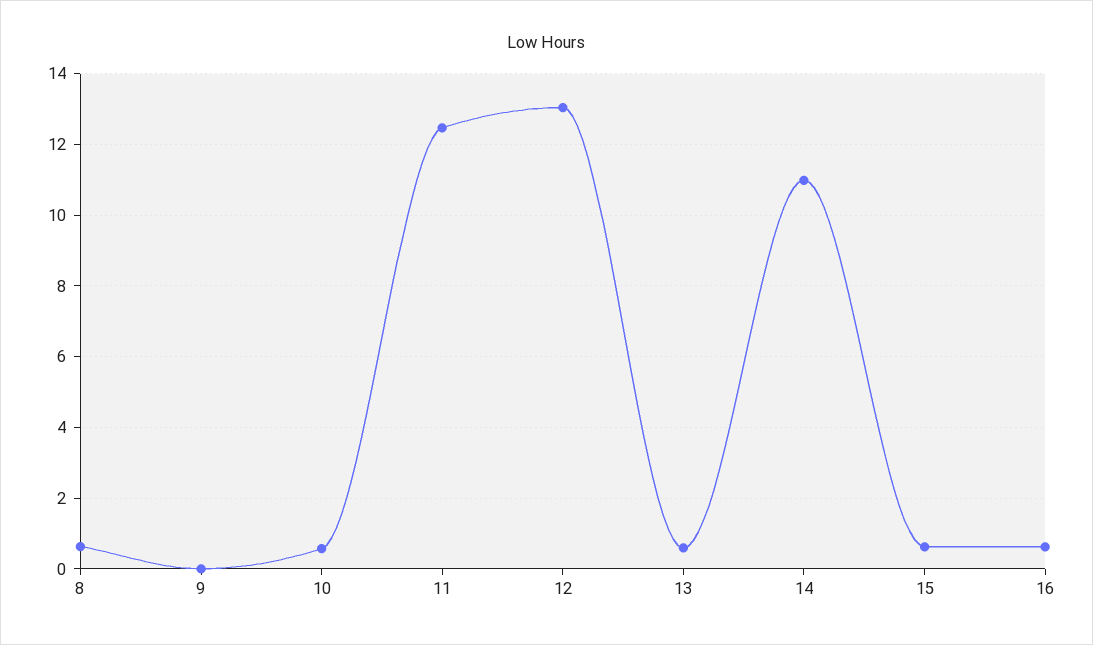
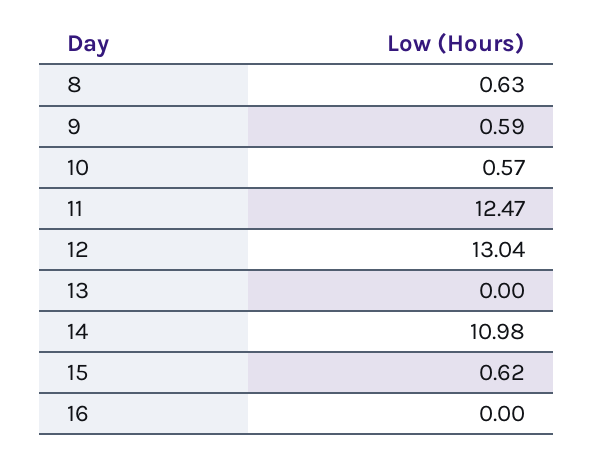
  {
    "8": 0.63,
-   "9": 0,
+   "9": 0.59,
    "10": 0.57,
    "11": 12.47,
    "12": 13.04,
-   "13": 0.6,
+   "13": 0,
    "14": 10.98,
    "15": 0.62,
-   "16": 0.6
+   "16": 0
  }

